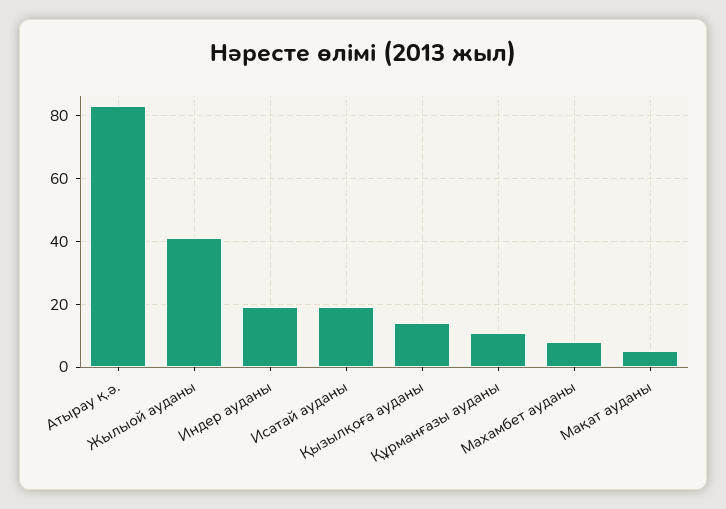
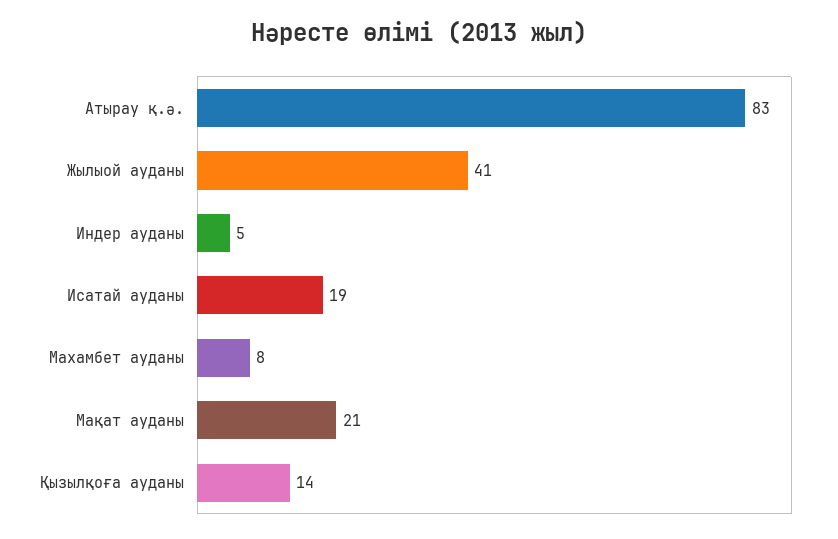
  {
    "Атырау қ.ә.": 83,
    "Жылыой ауданы": 41,
-   "Индер ауданы": 20,
+   "Индер ауданы": 5,
    "Исатай ауданы": 19,
    "Қызылқоға ауданы": 14,
-   "Құрманғазы ауданы": 10,
    "Махамбет ауданы": 8,
-   "Мақат ауданы": 5
+   "Мақат ауданы": 21
  }

